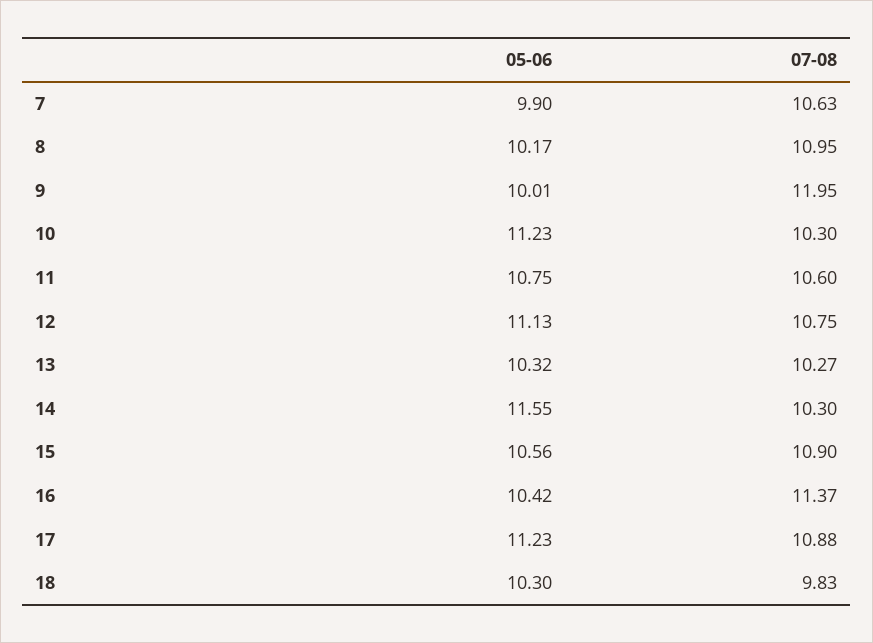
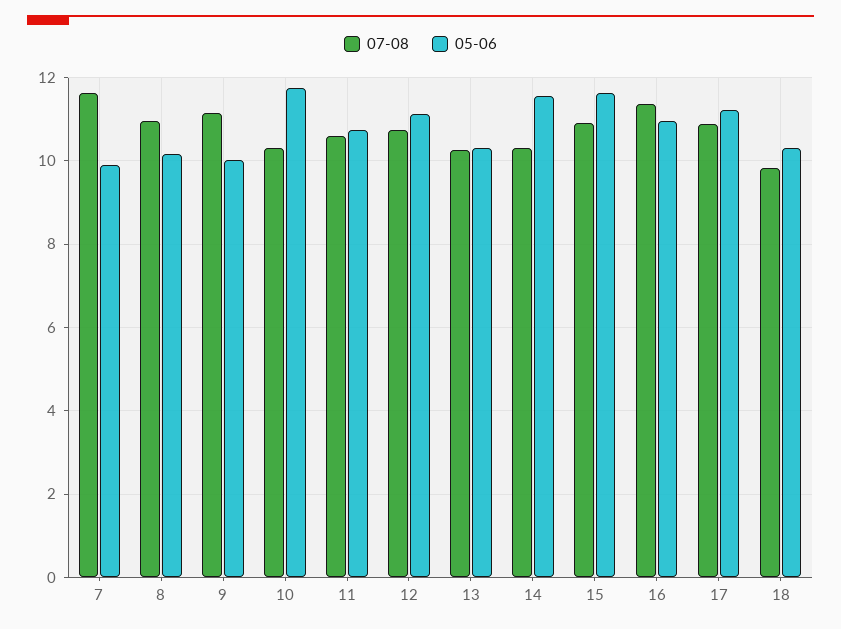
  {
    "05-06": {
      "7": 9.9,
      "8": 10.17,
      "9": 10.01,
-     "10": 11.23,
+     "10": 11.8,
      "11": 10.75,
      "12": 11.13,
      "13": 10.32,
      "14": 11.55,
-     "15": 10.56,
+     "15": 11.6,
-     "16": 10.42,
+     "16": 11,
      "17": 11.23,
      "18": 10.3
    },
    "07-08": {
-     "7": 10.63,
+     "7": 11.6,
      "8": 10.95,
-     "9": 11.95,
+     "9": 11.2,
      "10": 10.3,
      "11": 10.6,
      "12": 10.75,
      "13": 10.27,
      "14": 10.3,
      "15": 10.9,
      "16": 11.37,
      "17": 10.88,
      "18": 9.83
    }
  }

